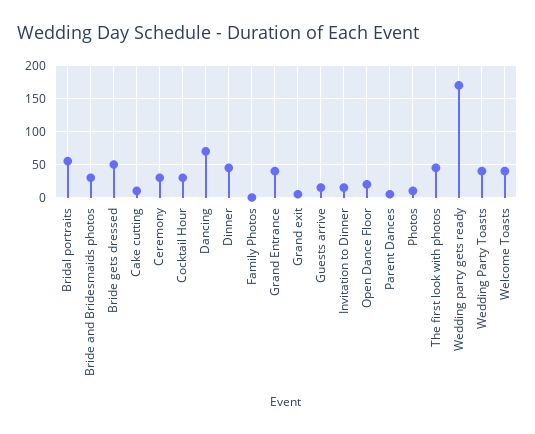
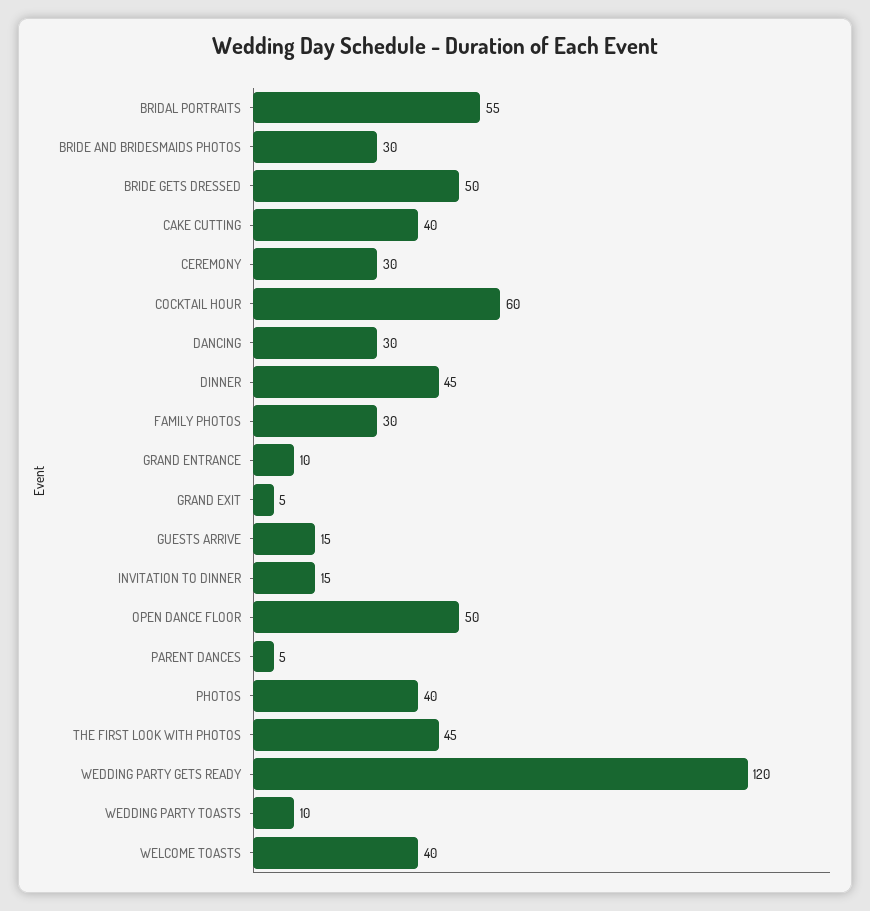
  {
    "Bridal portraits": 55,
    "Bride and Bridesmaids photos": 30,
    "Bride gets dressed": 50,
-   "Cake cutting": 10,
+   "Cake cutting": 40,
    "Ceremony": 30,
-   "Cocktail Hour": 30,
+   "Cocktail Hour": 60,
-   "Dancing": 70,
+   "Dancing": 30,
    "Dinner": 45,
-   "Family Photos": 0,
+   "Family Photos": 30,
-   "Grand Entrance": 40,
+   "Grand Entrance": 10,
    "Grand exit": 5,
    "Guests arrive": 15,
    "Invitation to Dinner": 15,
-   "Open Dance Floor": 20,
+   "Open Dance Floor": 50,
    "Parent Dances": 5,
-   "Photos": 10,
+   "Photos": 40,
    "The first look with photos": 45,
-   "Wedding party gets ready": 170,
+   "Wedding party gets ready": 120,
-   "Wedding Party Toasts": 40,
+   "Wedding Party Toasts": 10,
    "Welcome Toasts": 40
  }

